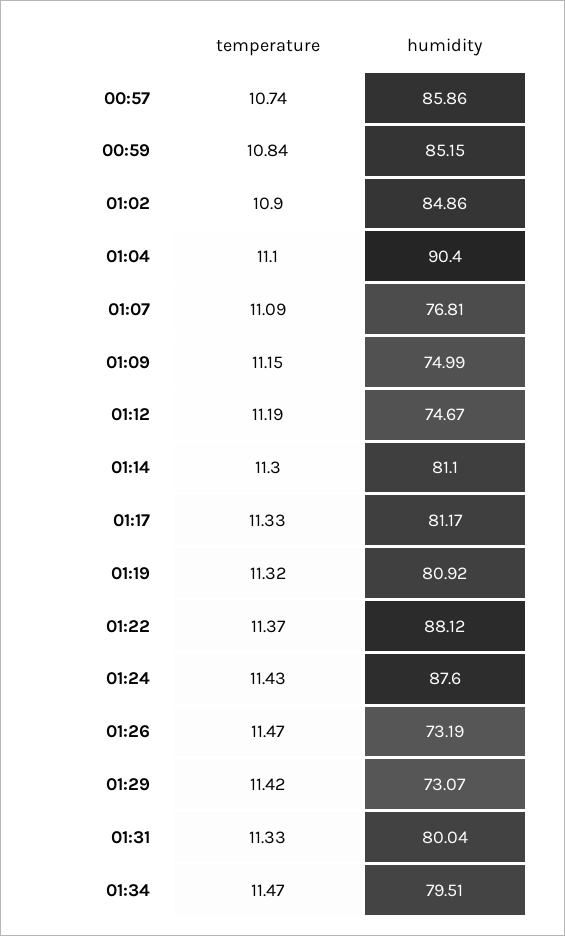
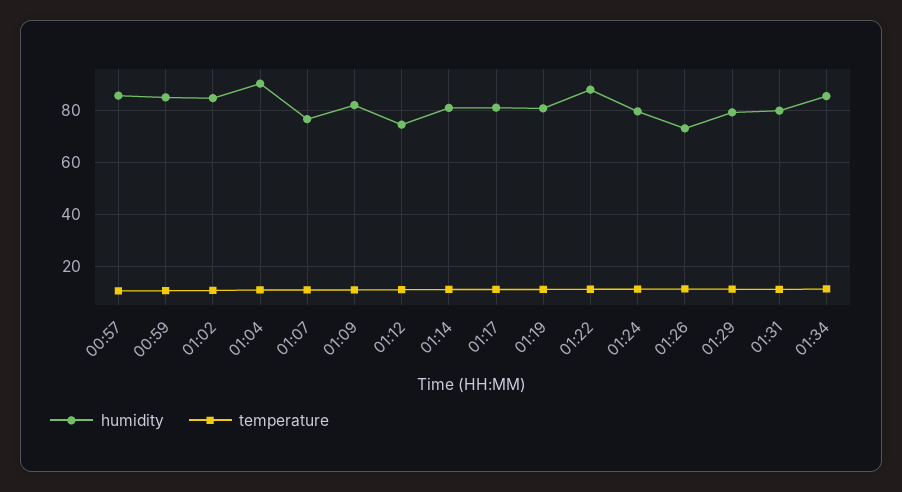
  {
    "temperature": {
      "00:57": 10.74,
      "00:59": 10.84,
      "01:02": 10.9,
      "01:04": 11.1,
      "01:07": 11.09,
      "01:09": 11.15,
      "01:12": 11.19,
      "01:14": 11.3,
      "01:17": 11.33,
      "01:19": 11.32,
      "01:22": 11.37,
      "01:24": 11.43,
      "01:26": 11.47,
      "01:29": 11.42,
      "01:31": 11.33,
      "01:34": 11.47
    },
    "humidity": {
      "00:57": 85.86,
      "00:59": 85.15,
      "01:02": 84.86,
      "01:04": 90.4,
      "01:07": 76.81,
-     "01:09": 74.99,
+     "01:09": 82.5,
      "01:12": 74.67,
      "01:14": 81.1,
      "01:17": 81.17,
      "01:19": 80.92,
      "01:22": 88.12,
-     "01:24": 87.6,
+     "01:24": 80,
      "01:26": 73.19,
-     "01:29": 73.07,
+     "01:29": 80,
      "01:31": 80.04,
-     "01:34": 79.51
+     "01:34": 85
    }
  }

